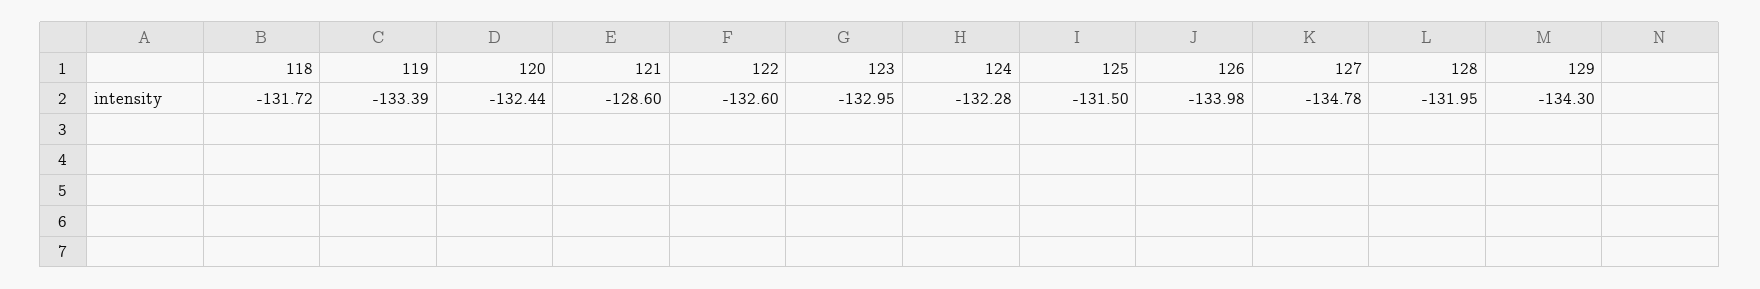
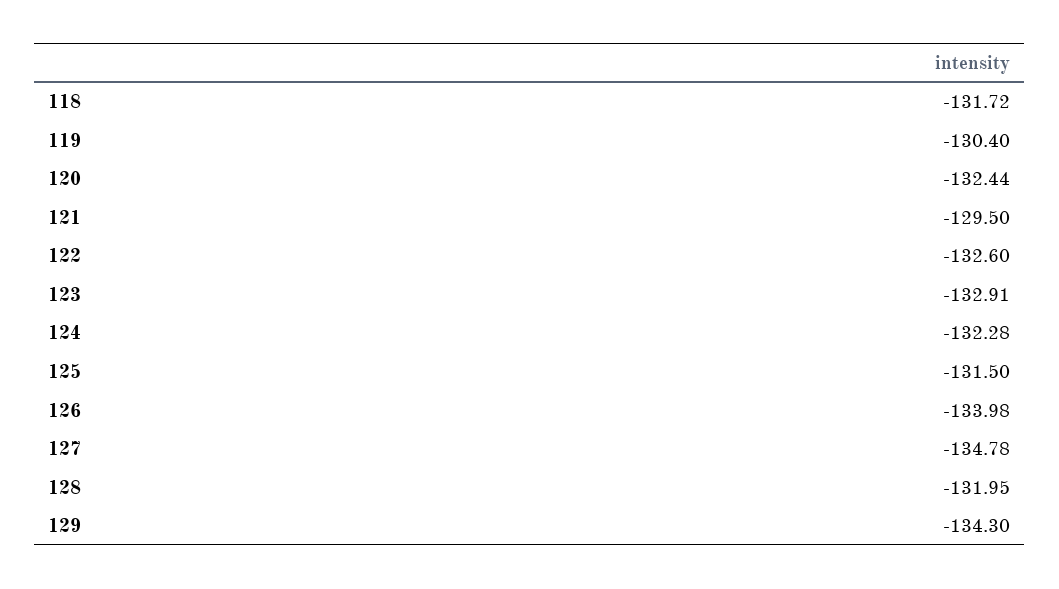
  {
    "118": -131.72,
-   "119": -133.39,
+   "119": -130.4,
    "120": -132.44,
-   "121": -128.6,
+   "121": -129.5,
    "122": -132.6,
-   "123": -132.95,
+   "123": -132.91,
    "124": -132.28,
    "125": -131.5,
    "126": -133.98,
    "127": -134.78,
    "128": -131.95,
    "129": -134.3
  }

